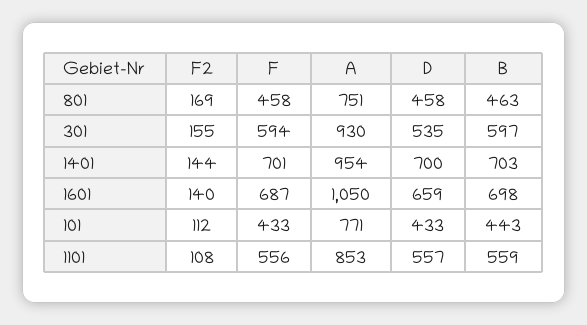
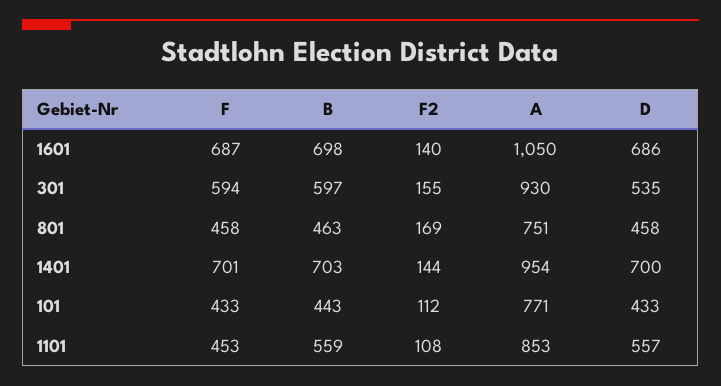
  {
    "F2": {
      "801": 169,
      "301": 155,
      "1401": 144,
      "1601": 140,
      "101": 112,
      "1101": 108
    },
    "F": {
      "801": 458,
      "301": 594,
      "1401": 701,
      "1601": 687,
      "101": 433,
-     "1101": 556
+     "1101": 453
    },
    "A": {
      "801": 751,
      "301": 930,
      "1401": 954,
      "1601": 1050,
      "101": 771,
      "1101": 853
    },
    "D": {
      "801": 458,
      "301": 535,
      "1401": 700,
-     "1601": 659,
+     "1601": 686,
      "101": 433,
      "1101": 557
    },
    "B": {
      "801": 463,
      "301": 597,
      "1401": 703,
      "1601": 698,
      "101": 443,
      "1101": 559
    }
  }

